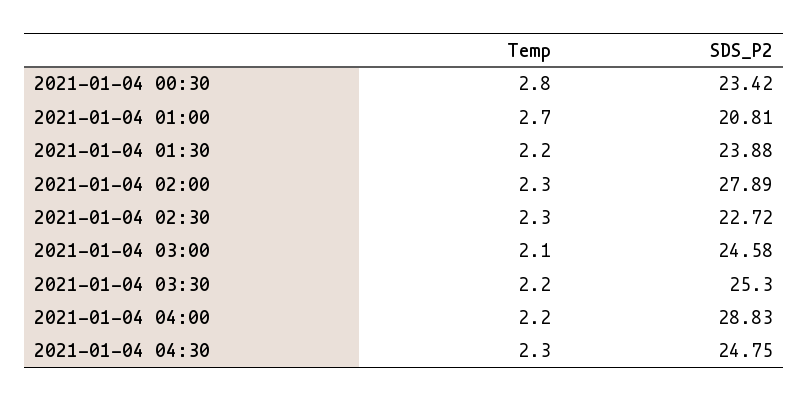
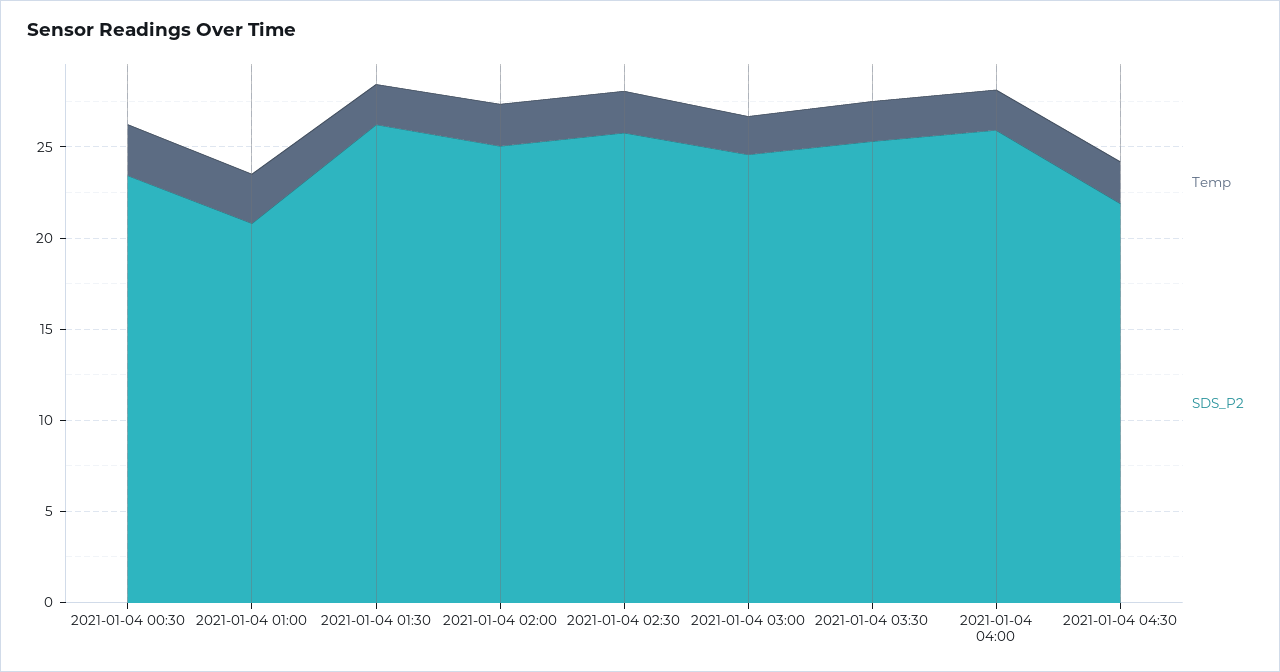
  {
    "Temp": {
      "2021-01-04 00:30": 2.8,
      "2021-01-04 01:00": 2.7,
      "2021-01-04 01:30": 2.2,
      "2021-01-04 02:00": 2.3,
      "2021-01-04 02:30": 2.3,
      "2021-01-04 03:00": 2.1,
      "2021-01-04 03:30": 2.2,
      "2021-01-04 04:00": 2.2,
      "2021-01-04 04:30": 2.3
    },
    "SDS_P2": {
      "2021-01-04 00:30": 23.42,
      "2021-01-04 01:00": 20.81,
-     "2021-01-04 01:30": 23.88,
+     "2021-01-04 01:30": 26,
-     "2021-01-04 02:00": 27.89,
+     "2021-01-04 02:00": 25,
-     "2021-01-04 02:30": 22.72,
+     "2021-01-04 02:30": 26,
      "2021-01-04 03:00": 24.58,
      "2021-01-04 03:30": 25.3,
-     "2021-01-04 04:00": 28.83,
+     "2021-01-04 04:00": 26,
-     "2021-01-04 04:30": 24.75
+     "2021-01-04 04:30": 22
    }
  }

